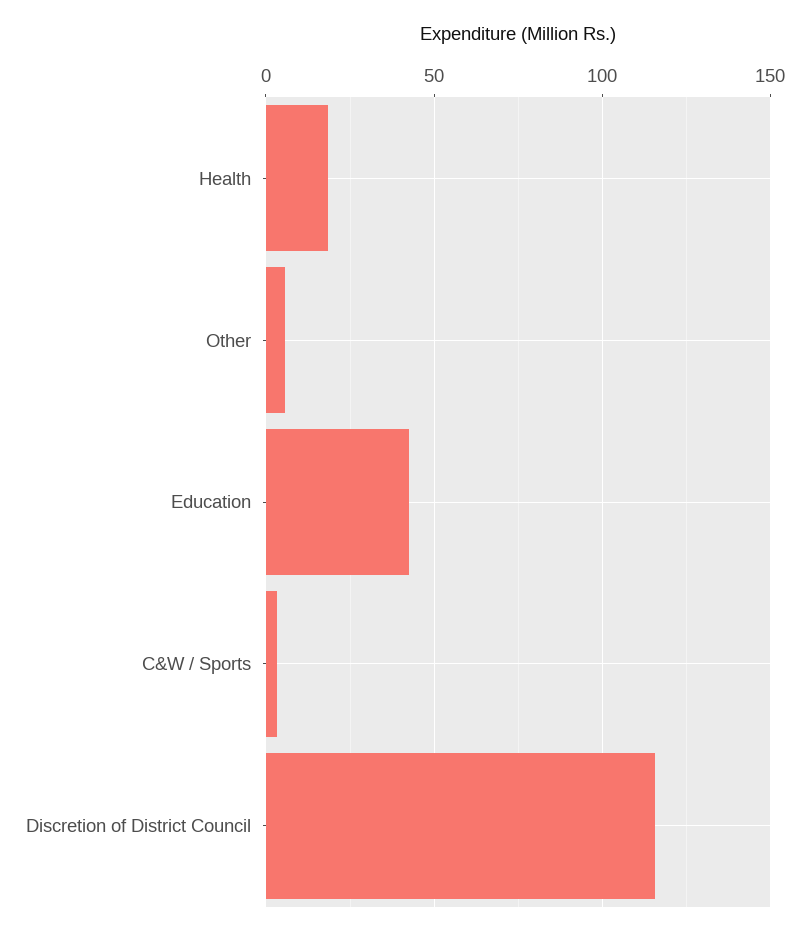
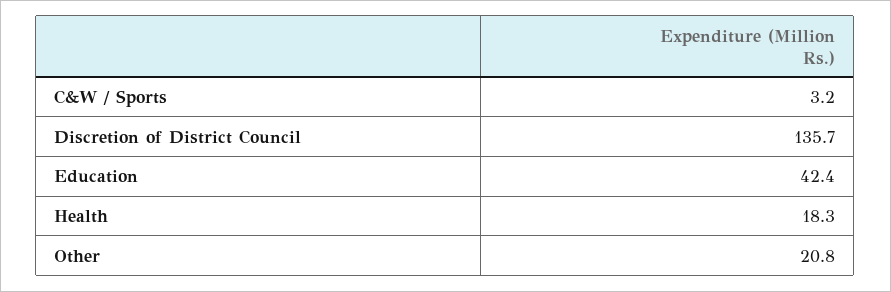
  {
    "Health": 18.3,
-   "Other": 5,
+   "Other": 20.8,
    "Education": 42.4,
    "C&W / Sports": 3.2,
-   "Discretion of District Council": 115
+   "Discretion of District Council": 135.7
  }

